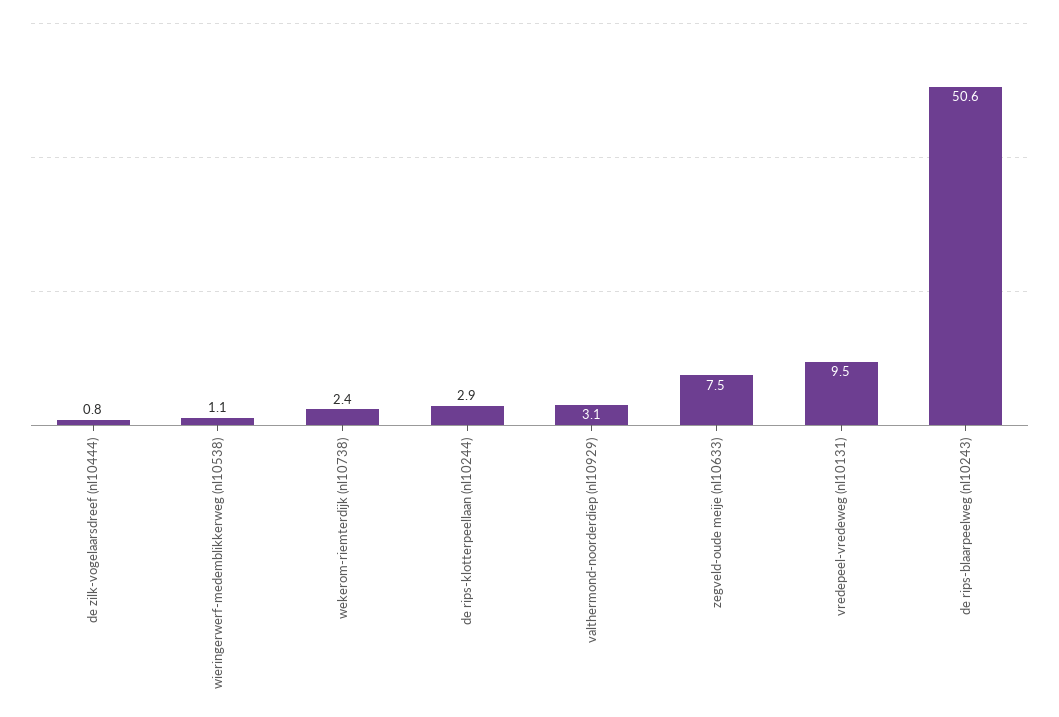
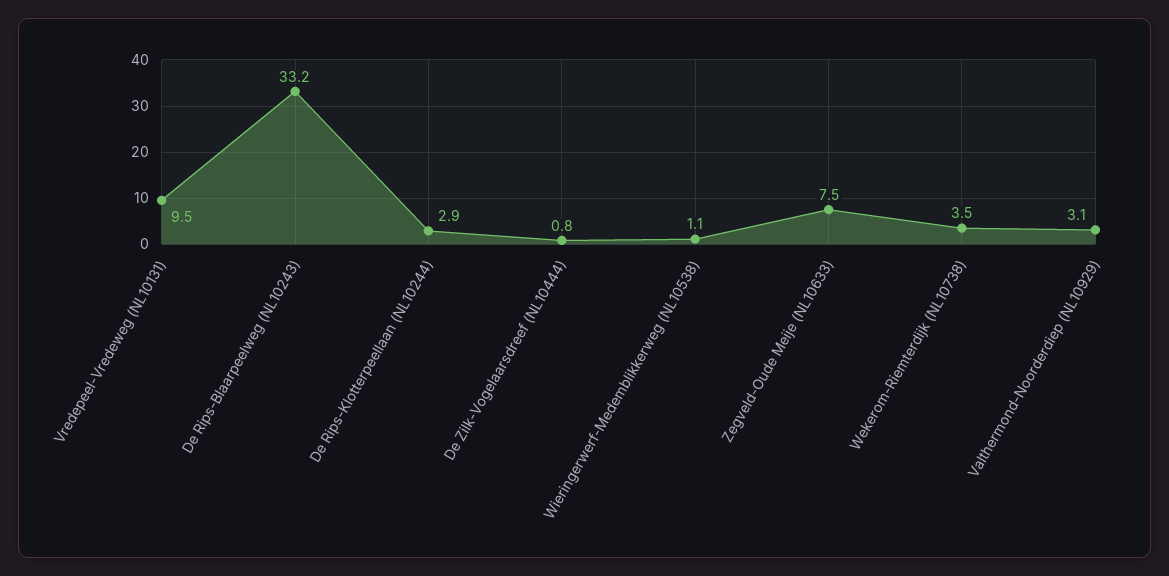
  {
    "de zilk-vogelaarsdreef (nl10444)": 0.8,
    "wieringerwerf-medemblikkerweg (nl10538)": 1.1,
-   "wekerom-riemterdijk (nl10738)": 2.4,
+   "wekerom-riemterdijk (nl10738)": 3.5,
    "de rips-klotterpeellaan (nl10244)": 2.9,
    "valthermond-noorderdiep (nl10929)": 3.1,
    "zegveld-oude meije (nl10633)": 7.5,
    "vredepeel-vredeweg (nl10131)": 9.5,
-   "de rips-blaarpeelweg (nl10243)": 50.6
+   "de rips-blaarpeelweg (nl10243)": 33.2
  }

